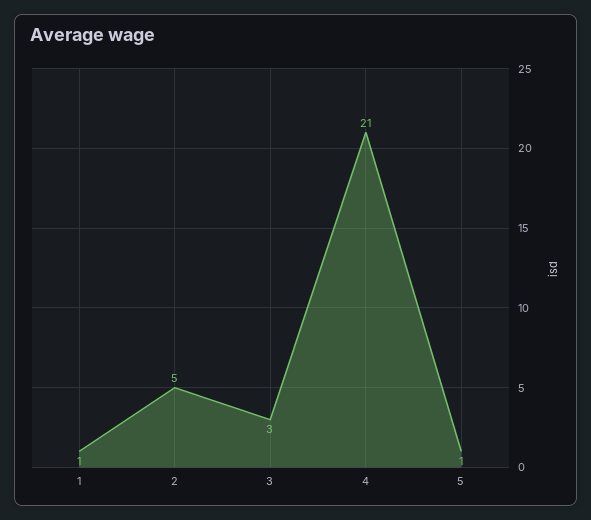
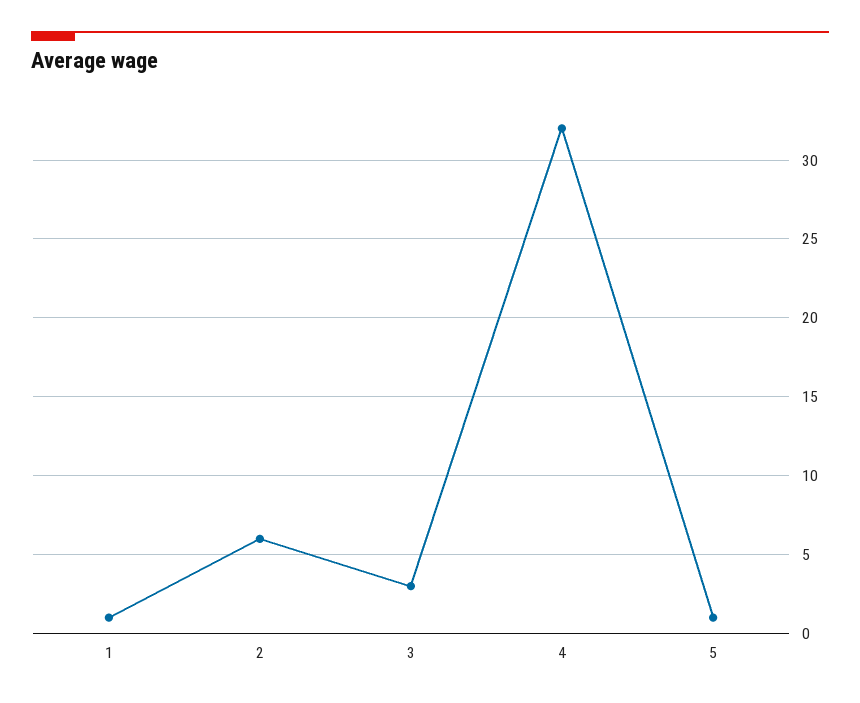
  {
    "1": 1,
-   "2": 5,
+   "2": 6,
    "3": 3,
-   "4": 21,
+   "4": 32,
    "5": 1
  }

